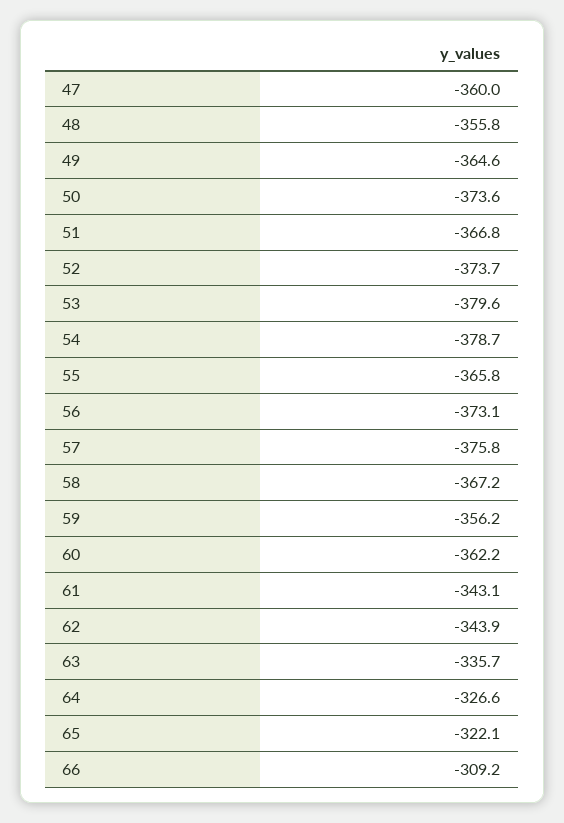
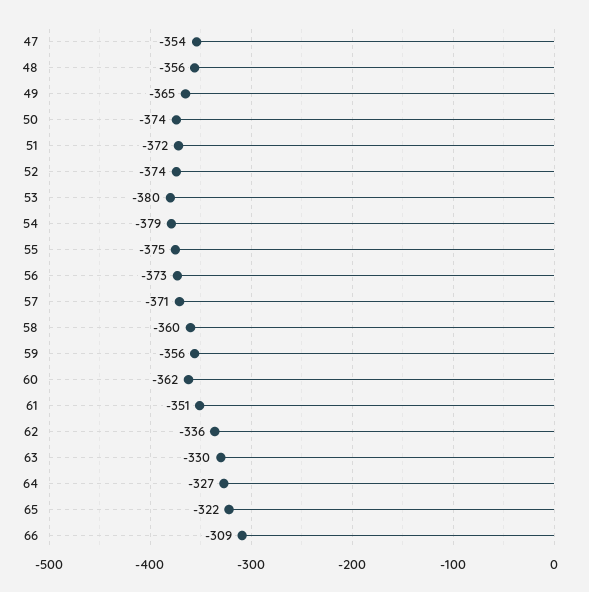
  {
-   "47": -360,
+   "47": -354,
    "48": -355.8,
    "49": -364.6,
    "50": -373.6,
-   "51": -366.8,
+   "51": -372,
    "52": -373.7,
    "53": -379.6,
    "54": -378.7,
-   "55": -365.8,
+   "55": -375,
    "56": -373.1,
-   "57": -375.8,
+   "57": -371,
-   "58": -367.2,
+   "58": -360,
    "59": -356.2,
    "60": -362.2,
-   "61": -343.1,
+   "61": -351,
-   "62": -343.9,
+   "62": -336,
-   "63": -335.7,
+   "63": -330,
    "64": -326.6,
    "65": -322.1,
    "66": -309.2
  }

